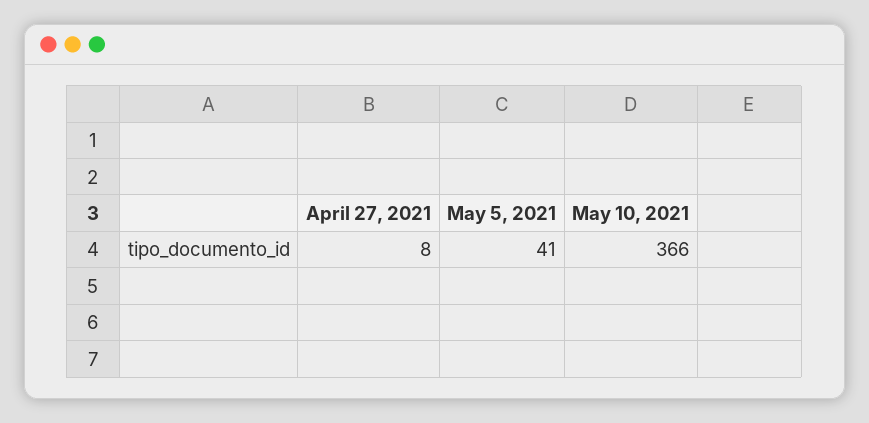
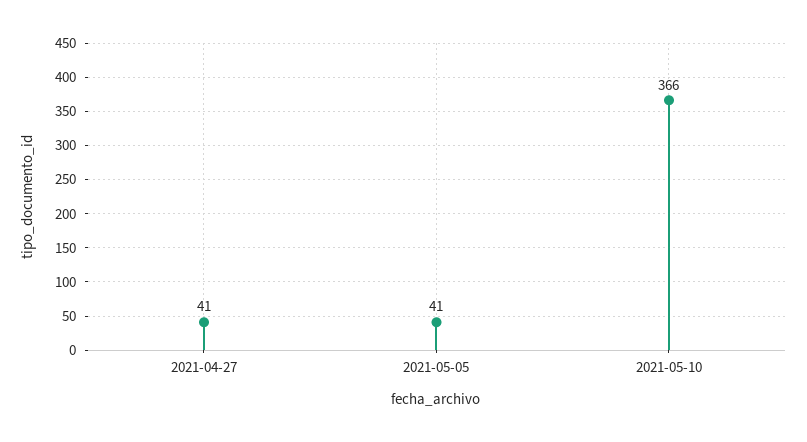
  {
-   "April 27, 2021": 8,
+   "April 27, 2021": 41,
    "May 5, 2021": 41,
    "May 10, 2021": 366
  }

